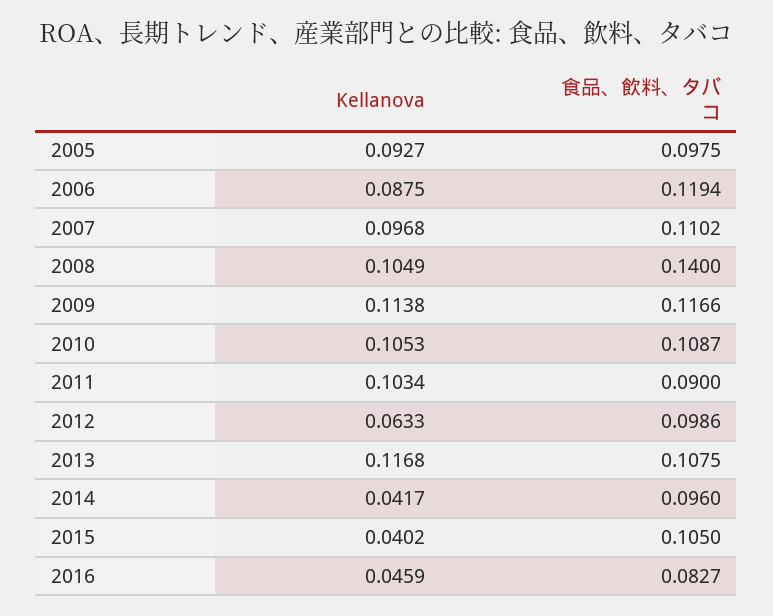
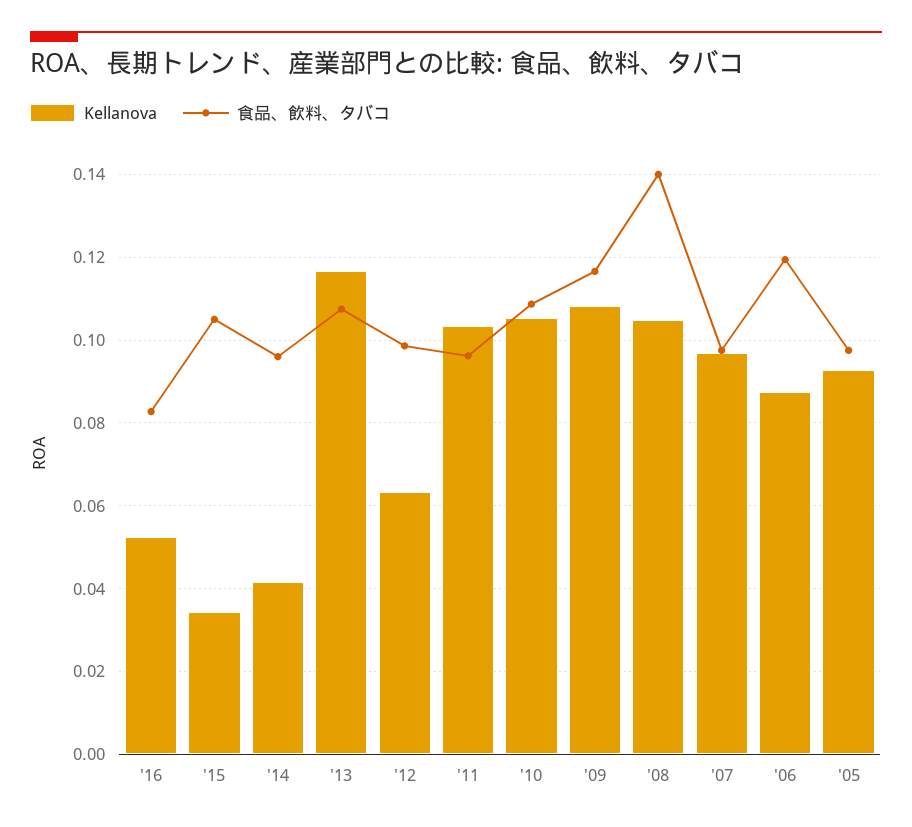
  {
    "Kellanova": {
      "2005": 0.0927,
      "2006": 0.0875,
      "2007": 0.0968,
      "2008": 0.1049,
-     "2009": 0.1138,
+     "2009": 0.108,
      "2010": 0.1053,
      "2011": 0.1034,
      "2012": 0.0633,
      "2013": 0.1168,
      "2014": 0.0417,
-     "2015": 0.0402,
+     "2015": 0.034,
-     "2016": 0.0459
+     "2016": 0.052
    },
    "食品、飲料、タバコ": {
      "2005": 0.0975,
      "2006": 0.1194,
-     "2007": 0.1102,
+     "2007": 0.098,
      "2008": 0.14,
      "2009": 0.1166,
      "2010": 0.1087,
-     "2011": 0.09,
+     "2011": 0.096,
      "2012": 0.0986,
      "2013": 0.1075,
      "2014": 0.096,
      "2015": 0.105,
      "2016": 0.0827
    }
  }

